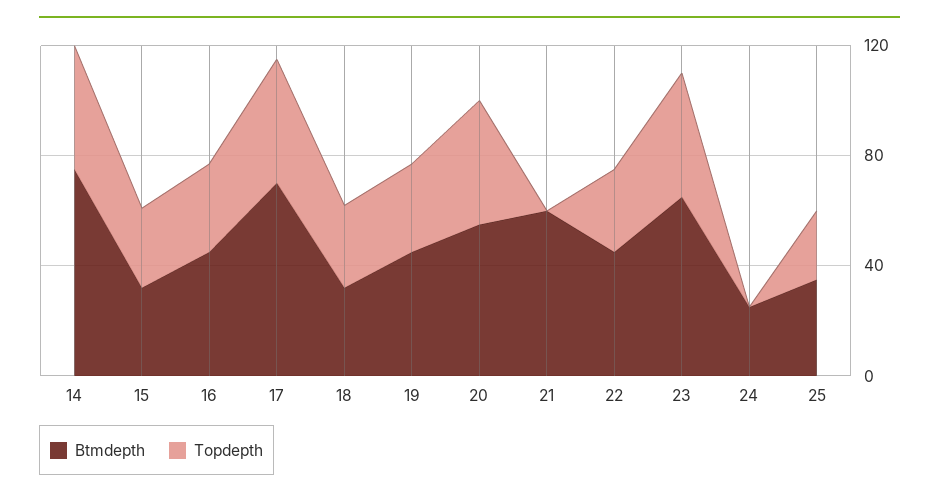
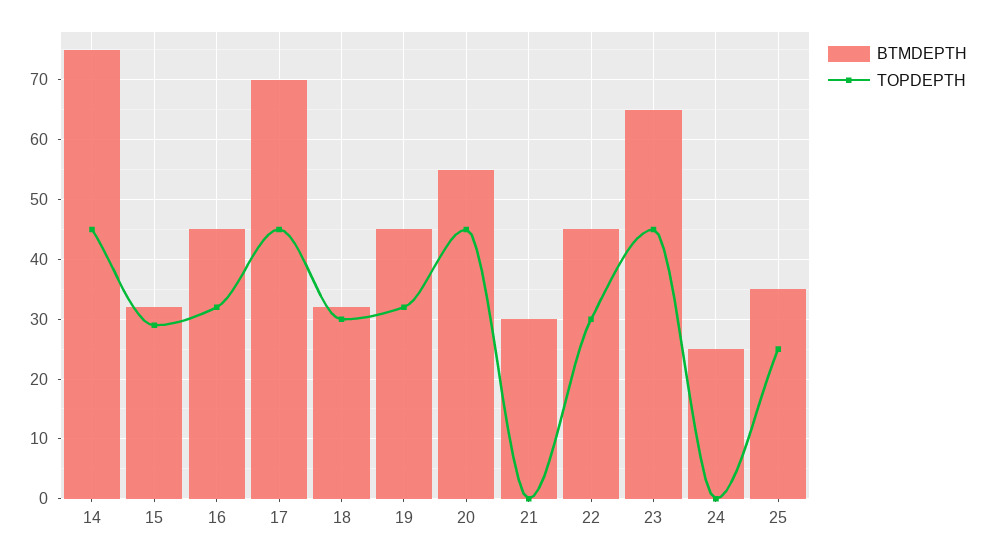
  {
    "Btmdepth": {
      "14": 75,
      "15": 30,
      "16": 45,
      "17": 70,
      "18": 30,
      "19": 45,
      "20": 55,
-     "21": 60,
+     "21": 30,
      "22": 45,
      "23": 65,
      "24": 25,
      "25": 35
    },
    "Topdepth": {
      "14": 45,
      "15": 30,
      "16": 30,
      "17": 45,
      "18": 30,
      "19": 30,
      "20": 45,
      "21": 0,
      "22": 30,
      "23": 45,
      "24": 0,
      "25": 25
    }
  }

